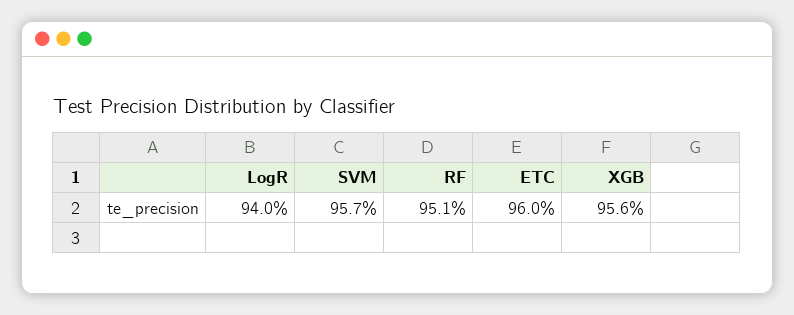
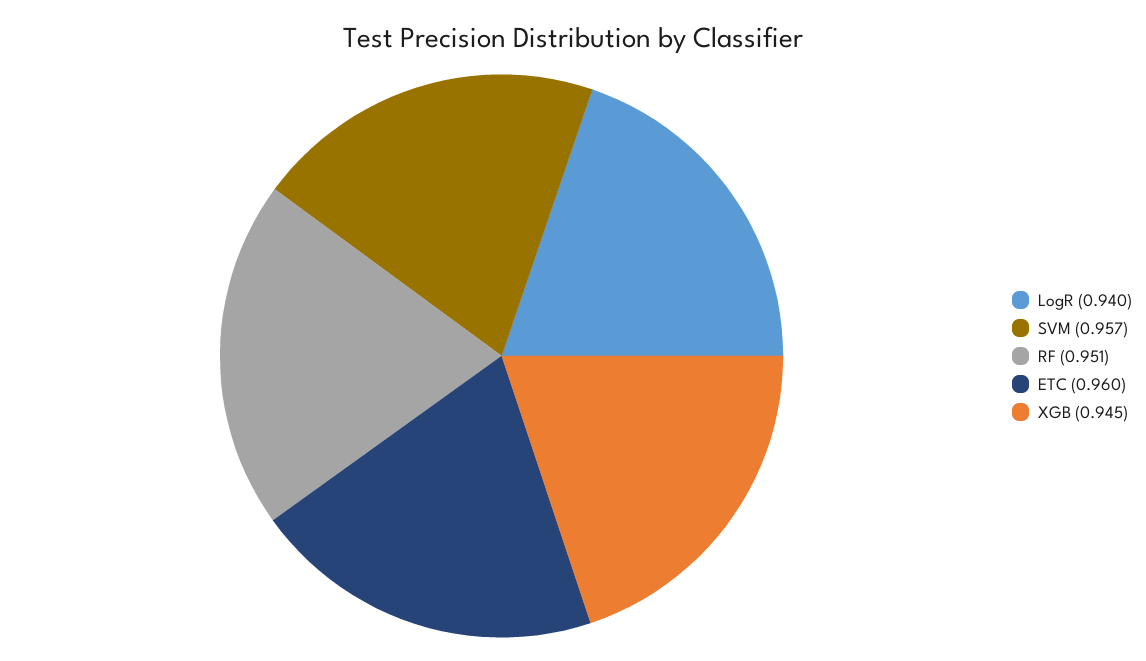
  {
    "LogR": 0.94,
    "SVM": 0.957,
    "RF": 0.951,
    "ETC": 0.96,
-   "XGB": 0.956
+   "XGB": 0.945
  }

